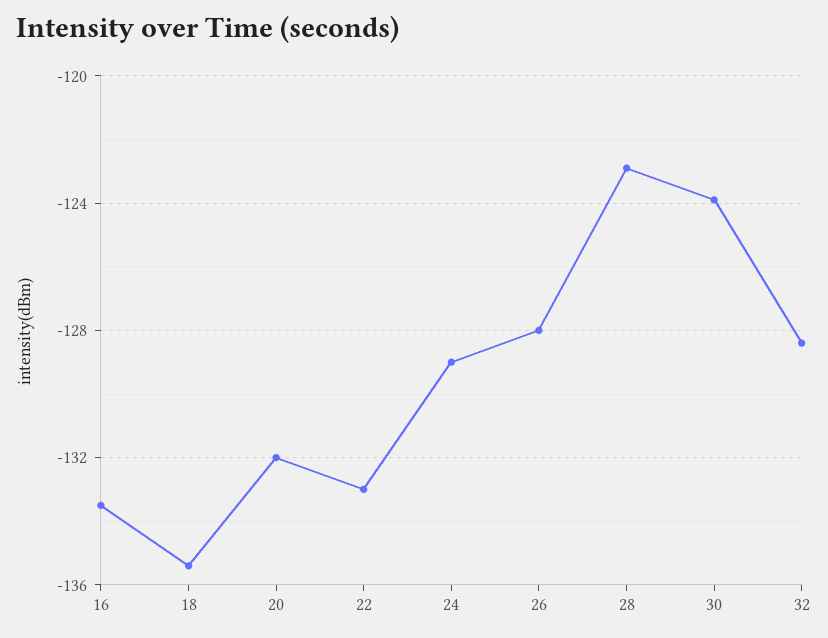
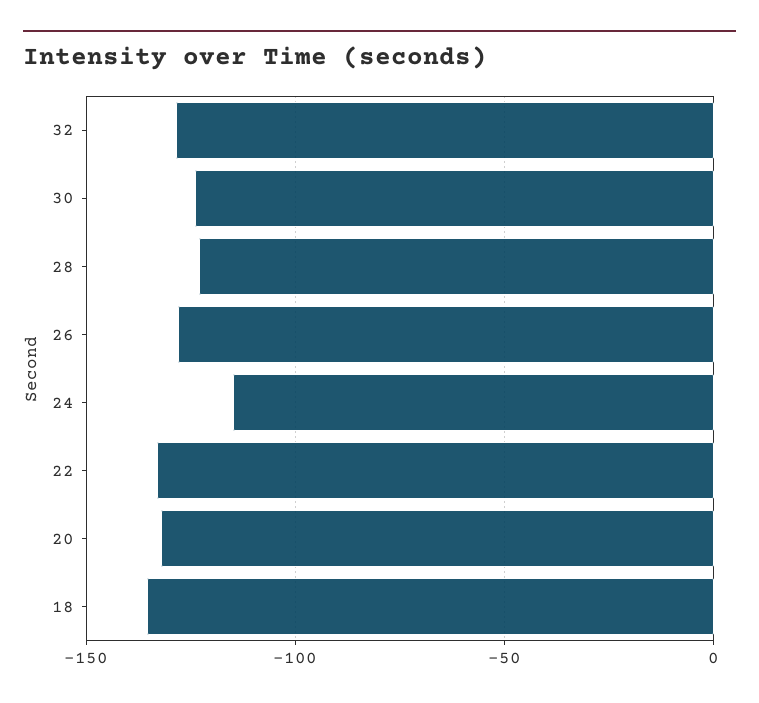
  {
-   "16": -133.5,
    "18": -135.5,
    "20": -132,
    "22": -133,
-   "24": -129,
+   "24": -115,
    "26": -128,
    "28": -123,
    "30": -124,
    "32": -128.5
  }

